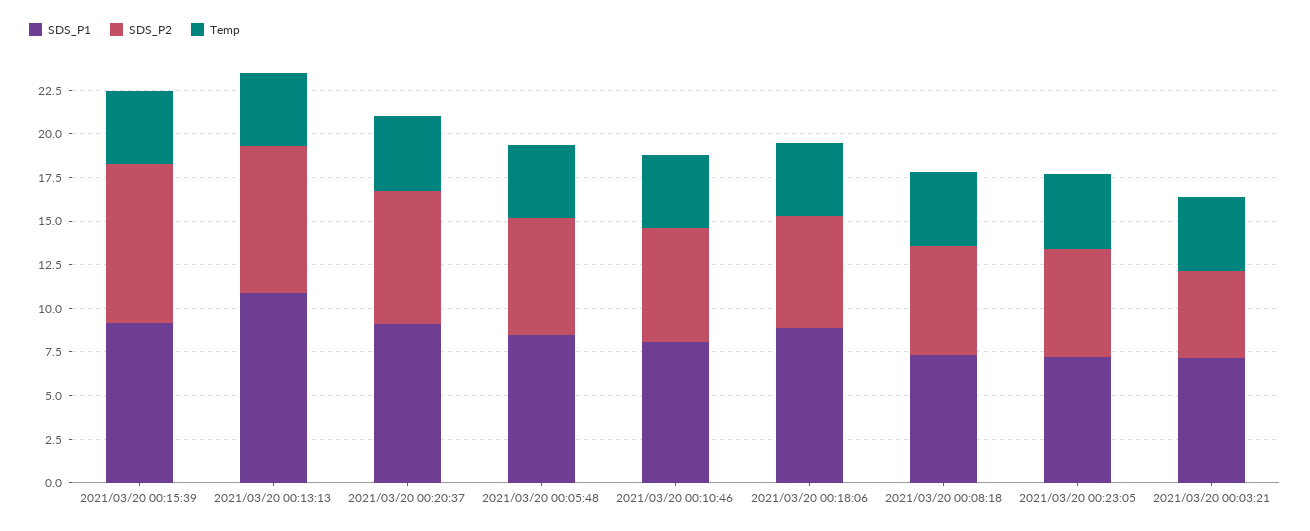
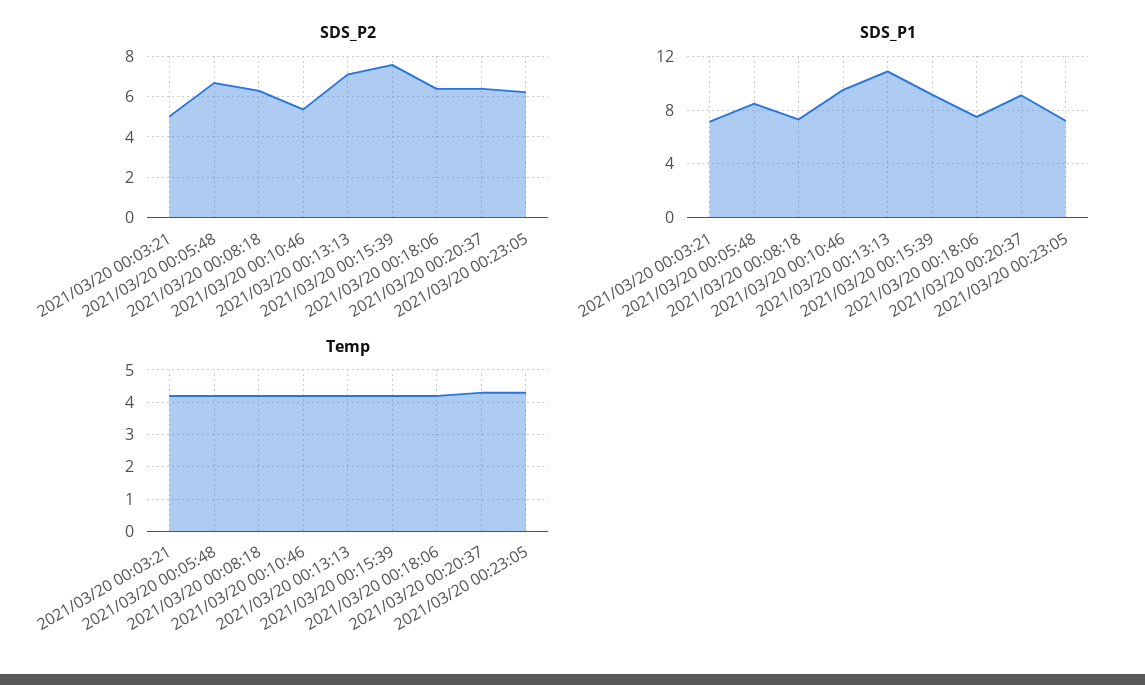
  {
    "SDS_P1": {
      "2021/03/20 00:15:39": 9,
      "2021/03/20 00:13:13": 11,
      "2021/03/20 00:20:37": 9,
      "2021/03/20 00:05:48": 8.5,
-     "2021/03/20 00:10:46": 8,
+     "2021/03/20 00:10:46": 9.5,
-     "2021/03/20 00:18:06": 9,
+     "2021/03/20 00:18:06": 7.5,
      "2021/03/20 00:08:18": 7.5,
      "2021/03/20 00:23:05": 7,
      "2021/03/20 00:03:21": 7
    },
    "SDS_P2": {
-     "2021/03/20 00:15:39": 9,
+     "2021/03/20 00:15:39": 7.5,
-     "2021/03/20 00:13:13": 8.5,
+     "2021/03/20 00:13:13": 7,
-     "2021/03/20 00:20:37": 7.5,
+     "2021/03/20 00:20:37": 6.5,
      "2021/03/20 00:05:48": 6.5,
-     "2021/03/20 00:10:46": 6.5,
+     "2021/03/20 00:10:46": 5.5,
      "2021/03/20 00:18:06": 6.5,
      "2021/03/20 00:08:18": 6.5,
      "2021/03/20 00:23:05": 6,
      "2021/03/20 00:03:21": 5
    },
    "Temp": {
      "2021/03/20 00:15:39": 4,
      "2021/03/20 00:13:13": 4,
      "2021/03/20 00:20:37": 4.5,
      "2021/03/20 00:05:48": 4,
      "2021/03/20 00:10:46": 4,
      "2021/03/20 00:18:06": 4,
      "2021/03/20 00:08:18": 4,
      "2021/03/20 00:23:05": 4.5,
      "2021/03/20 00:03:21": 4
    }
  }

